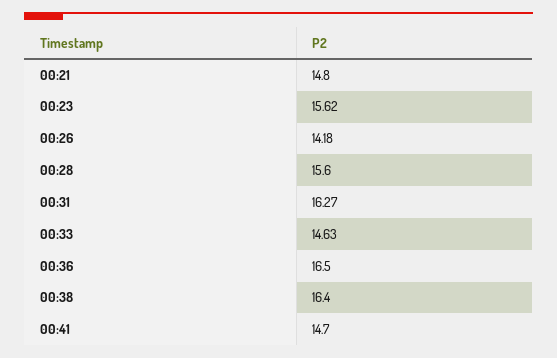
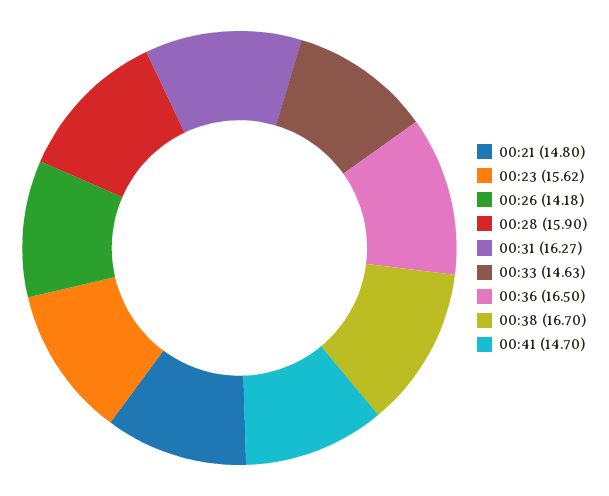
  {
    "00:21": 14.8,
    "00:23": 15.62,
    "00:26": 14.18,
-   "00:28": 15.6,
+   "00:28": 15.9,
    "00:31": 16.27,
    "00:33": 14.63,
    "00:36": 16.5,
-   "00:38": 16.4,
+   "00:38": 16.7,
    "00:41": 14.7
  }

